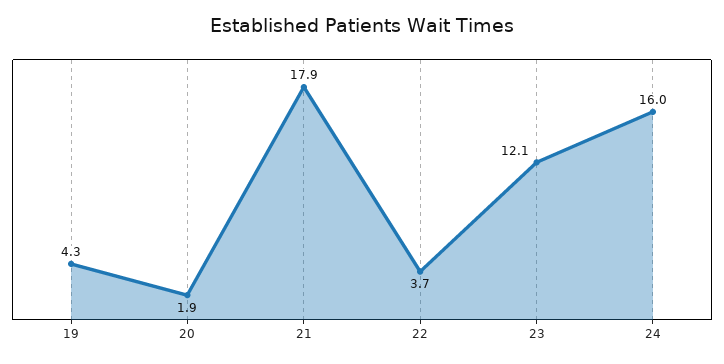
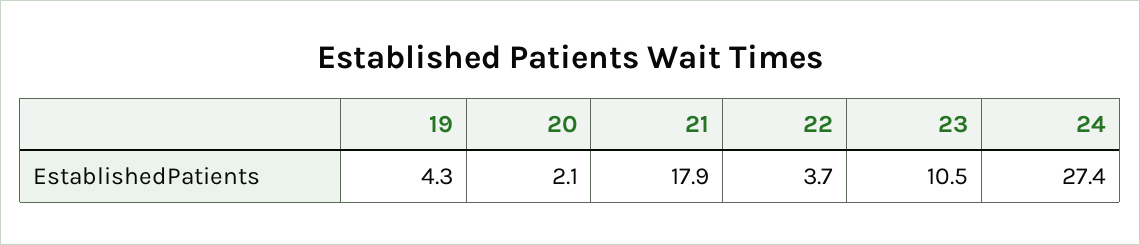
  {
    "19": 4.3,
-   "20": 1.9,
+   "20": 2.1,
    "21": 17.9,
    "22": 3.7,
-   "23": 12.1,
+   "23": 10.5,
-   "24": 16
+   "24": 27.4
  }

